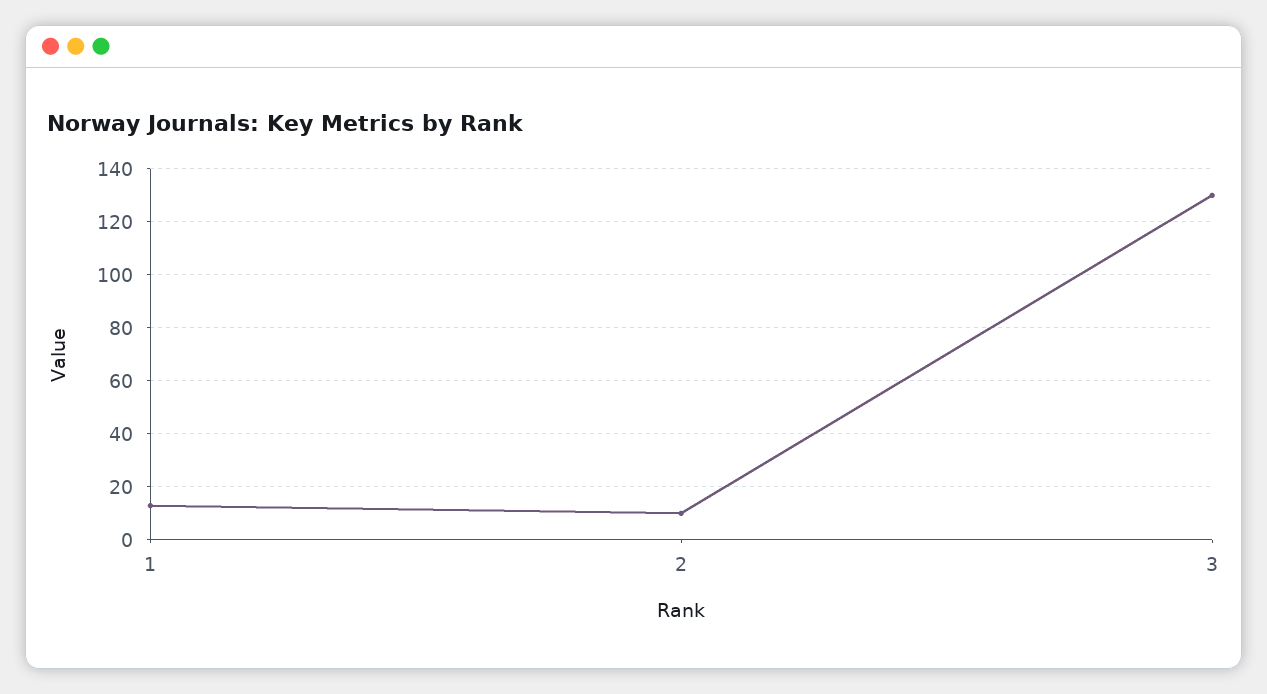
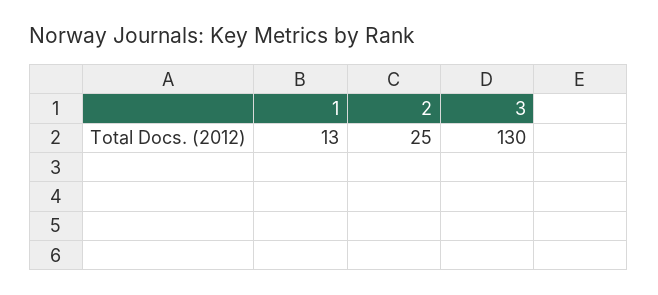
  {
    "1": 13,
-   "2": 10,
+   "2": 25,
    "3": 130
  }

